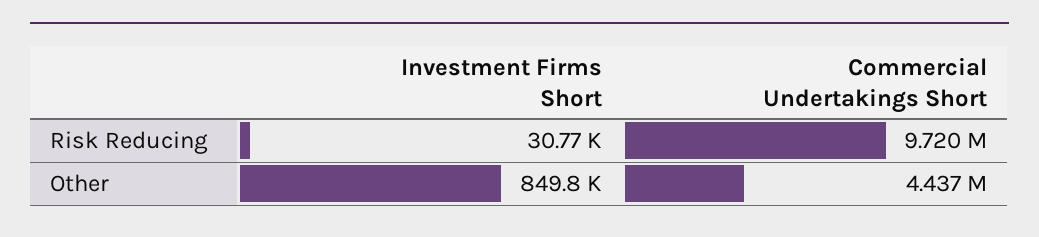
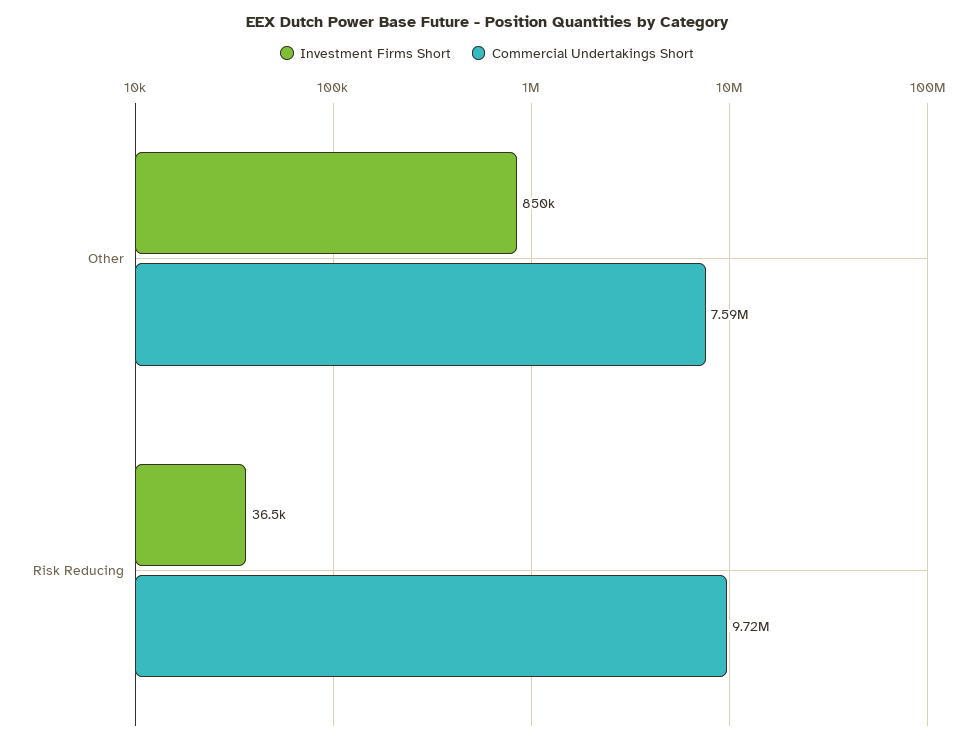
  {
    "Investment Firms Short": {
-     "Risk Reducing": 30770,
+     "Risk Reducing": 36500,
      "Other": 849800
    },
    "Commercial Undertakings Short": {
      "Risk Reducing": 9720000,
-     "Other": 4437000
+     "Other": 7590000
    }
  }

